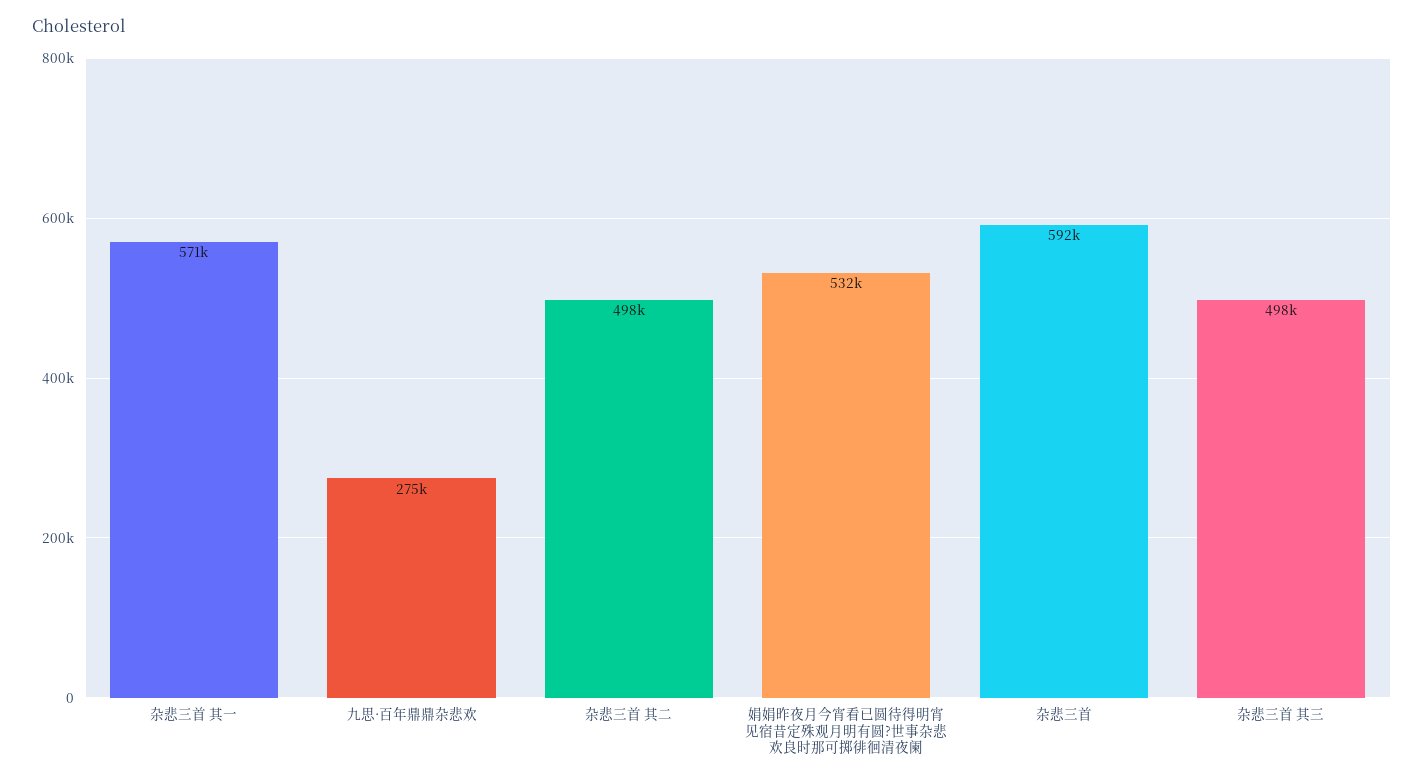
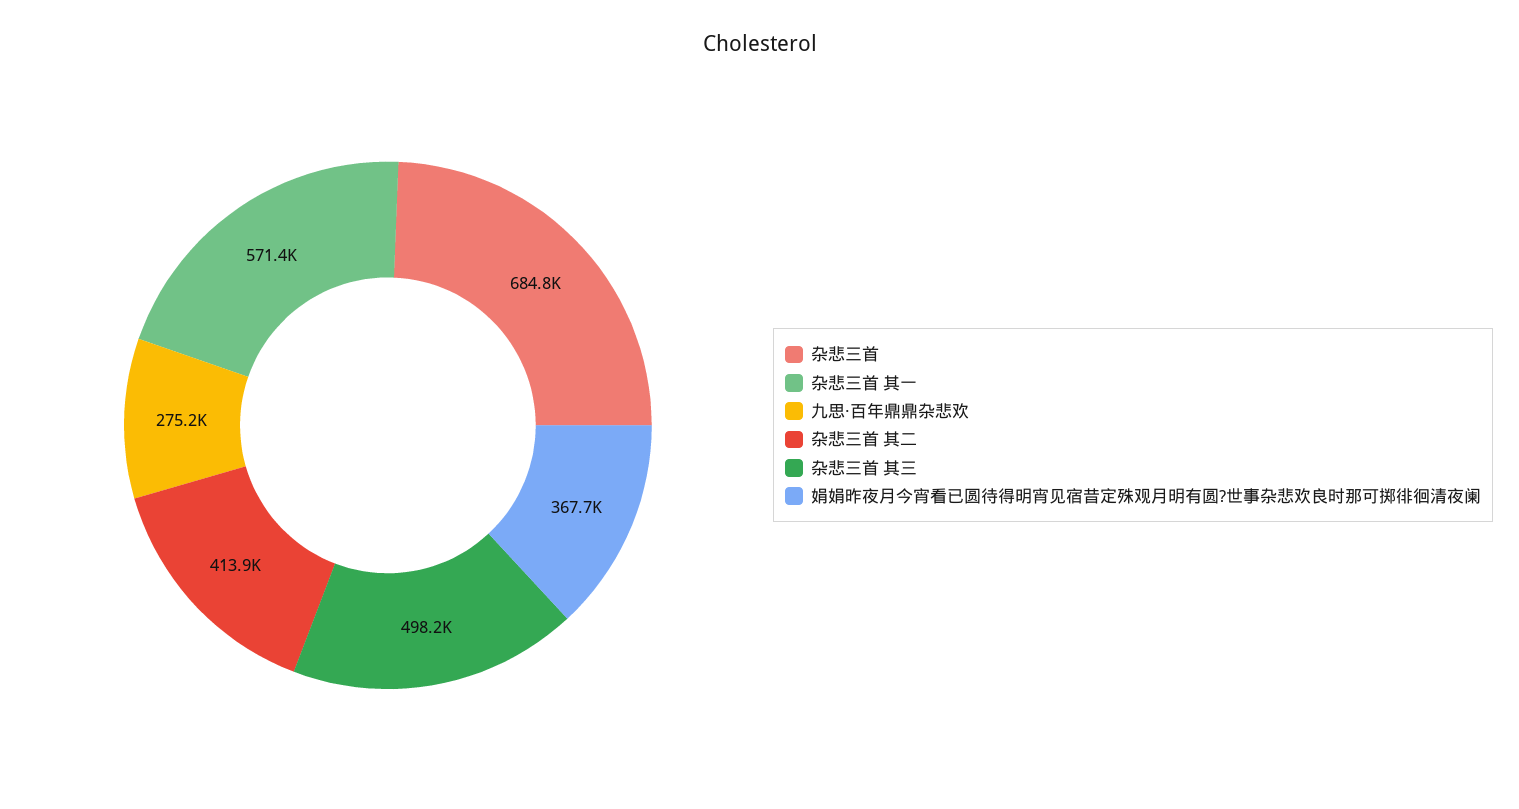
  {
    "杂悲三首 其一": 571400,
    "九思·百年鼎鼎杂悲欢": 275200,
-   "杂悲三首 其二": 498000,
+   "杂悲三首 其二": 413900,
-   "娟娟昨夜月今宵看已圆待得明宵见宿昔定殊观月明有圆?世事杂悲欢良时那可掷徘徊清夜阑": 532000,
+   "娟娟昨夜月今宵看已圆待得明宵见宿昔定殊观月明有圆?世事杂悲欢良时那可掷徘徊清夜阑": 367700,
-   "杂悲三首": 592000,
+   "杂悲三首": 684800,
    "杂悲三首 其三": 498200
  }

